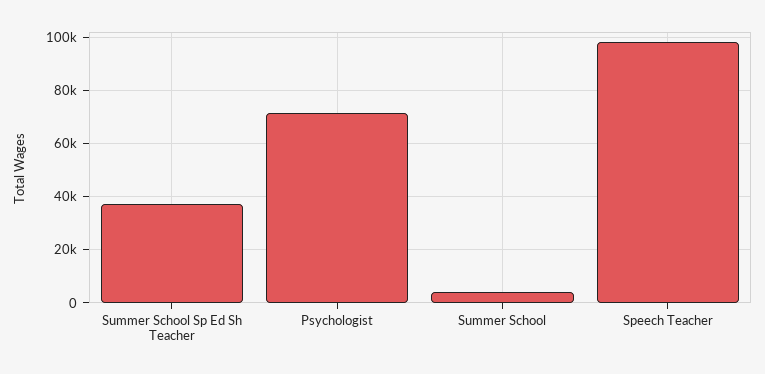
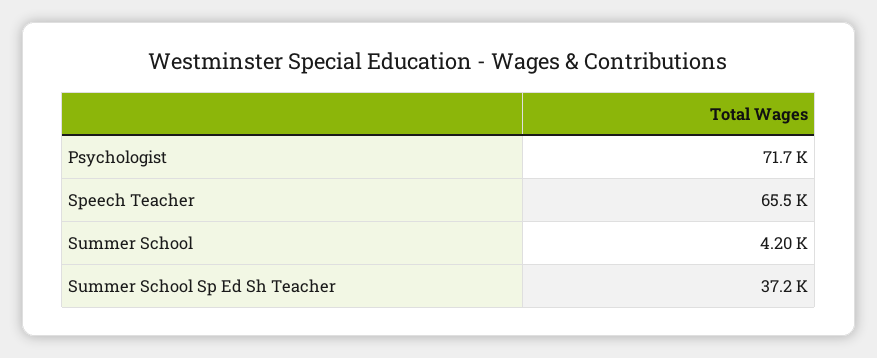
  {
    "Summer School Sp Ed Sh Teacher": 37200,
    "Psychologist": 71700,
    "Summer School": 4200,
-   "Speech Teacher": 97500
+   "Speech Teacher": 65500
  }

